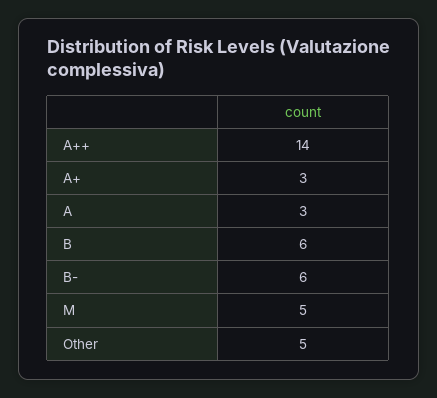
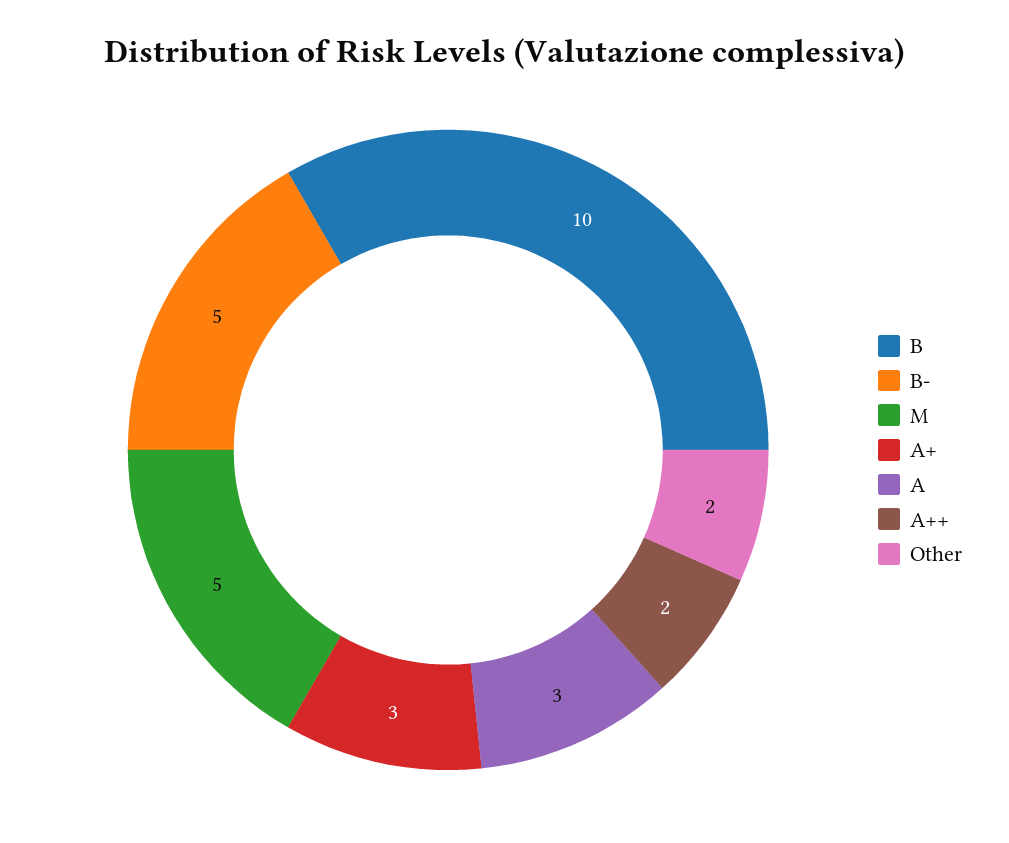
  {
-   "A++": 14,
+   "A++": 2,
    "A+": 3,
    "A": 3,
-   "B": 6,
+   "B": 10,
-   "B-": 6,
+   "B-": 5,
    "M": 5,
-   "Other": 5
+   "Other": 2
  }

